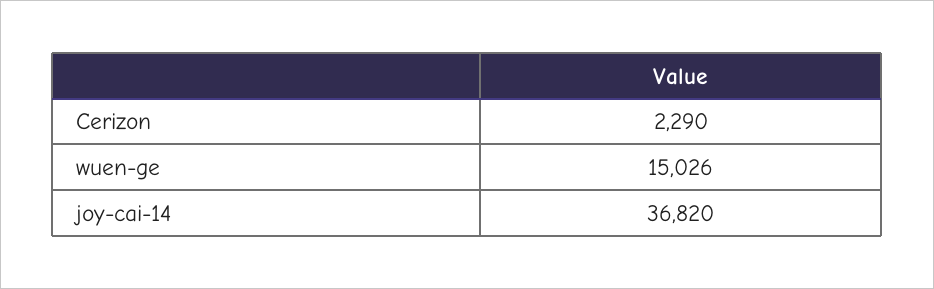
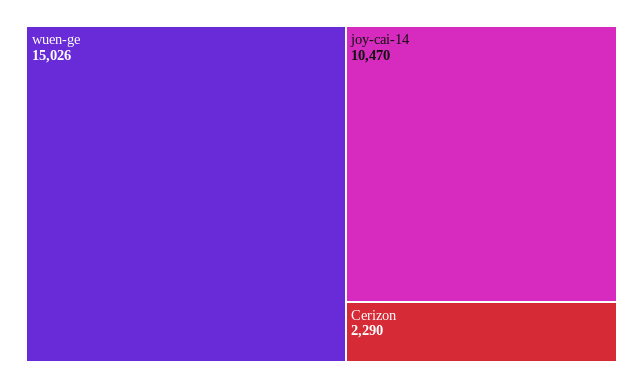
  {
    "Cerizon": 2290,
    "wuen-ge": 15026,
-   "joy-cai-14": 36820
+   "joy-cai-14": 10470
  }

